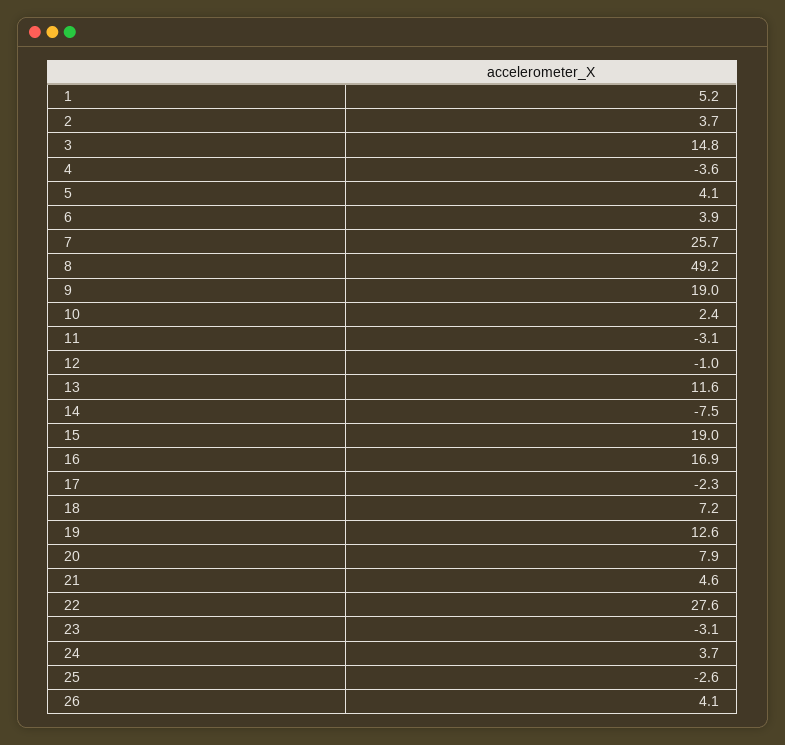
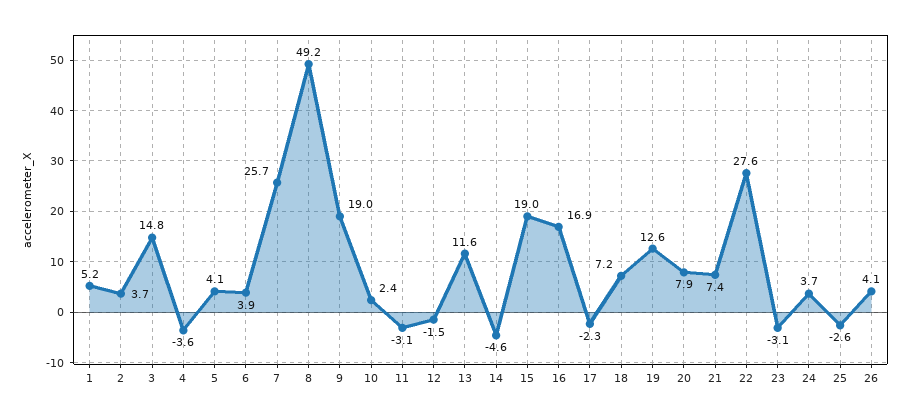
  {
    "1": 5.2,
    "2": 3.7,
    "3": 14.8,
    "4": -3.6,
    "5": 4.1,
    "6": 3.9,
    "7": 25.7,
    "8": 49.2,
    "9": 19,
    "10": 2.4,
    "11": -3.1,
-   "12": -1,
+   "12": -1.5,
    "13": 11.6,
-   "14": -7.5,
+   "14": -4.6,
    "15": 19,
    "16": 16.9,
    "17": -2.3,
    "18": 7.2,
    "19": 12.6,
    "20": 7.9,
-   "21": 4.6,
+   "21": 7.4,
    "22": 27.6,
    "23": -3.1,
    "24": 3.7,
    "25": -2.6,
    "26": 4.1
  }

